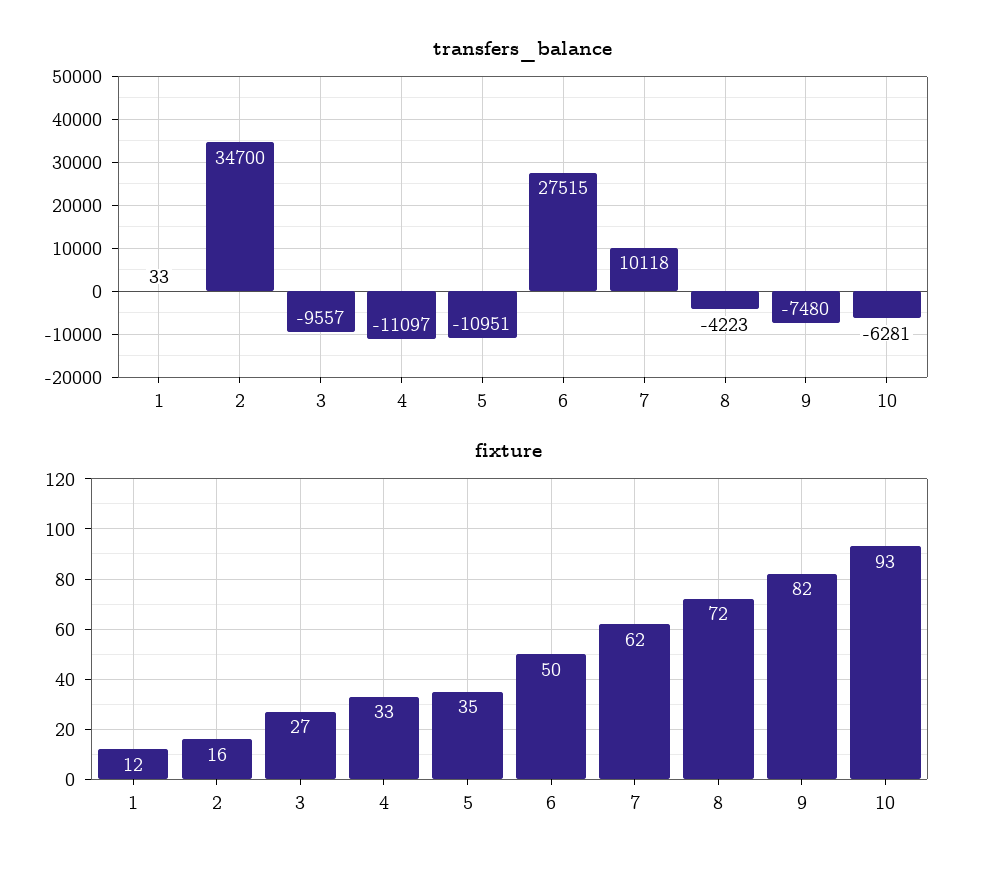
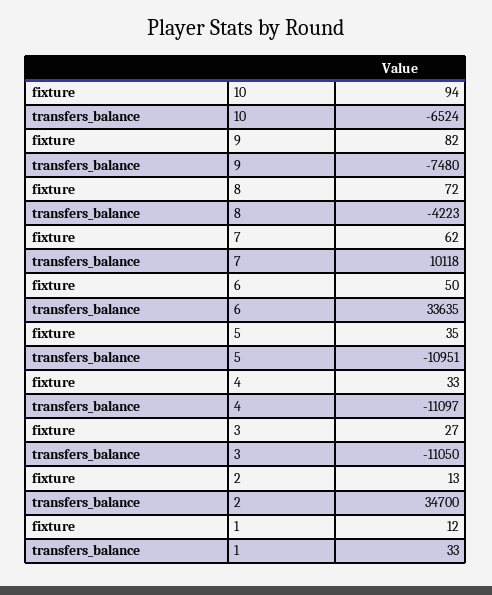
  {
    "transfers_balance": {
      "1": 33,
      "2": 34700,
-     "3": -9557,
+     "3": -11050,
      "4": -11097,
      "5": -10951,
-     "6": 27515,
+     "6": 33635,
      "7": 10118,
      "8": -4223,
      "9": -7480,
-     "10": -6281
+     "10": -6524
    },
    "fixture": {
      "1": 12,
-     "2": 16,
+     "2": 13,
      "3": 27,
      "4": 33,
      "5": 35,
      "6": 50,
      "7": 62,
      "8": 72,
      "9": 82,
-     "10": 93
+     "10": 94
    }
  }

